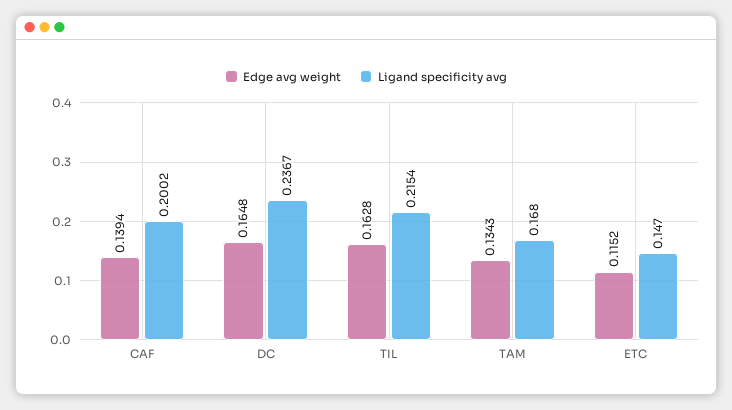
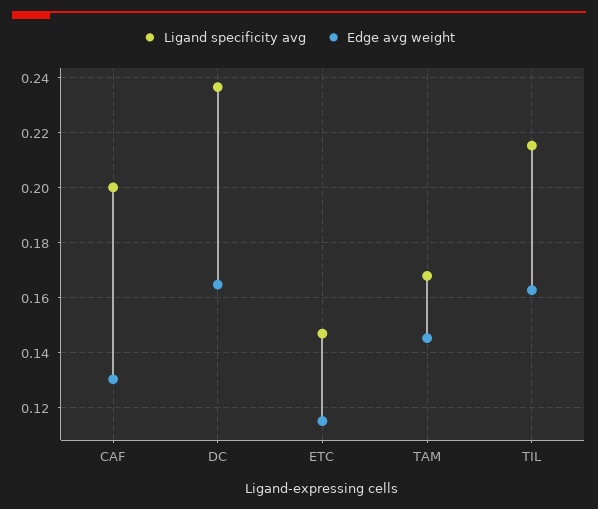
  {
    "Edge avg weight": {
-     "CAF": 0.1394,
+     "CAF": 0.13,
      "DC": 0.1648,
      "TIL": 0.1628,
-     "TAM": 0.1343,
+     "TAM": 0.145,
      "ETC": 0.1152
    },
    "Ligand specificity avg": {
      "CAF": 0.2002,
      "DC": 0.2367,
      "TIL": 0.2154,
      "TAM": 0.168,
      "ETC": 0.147
    }
  }

